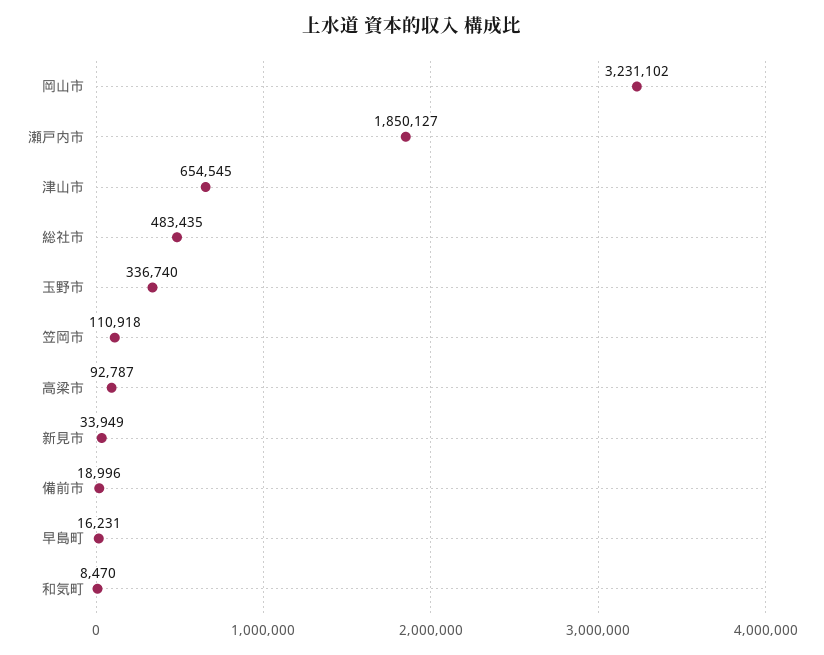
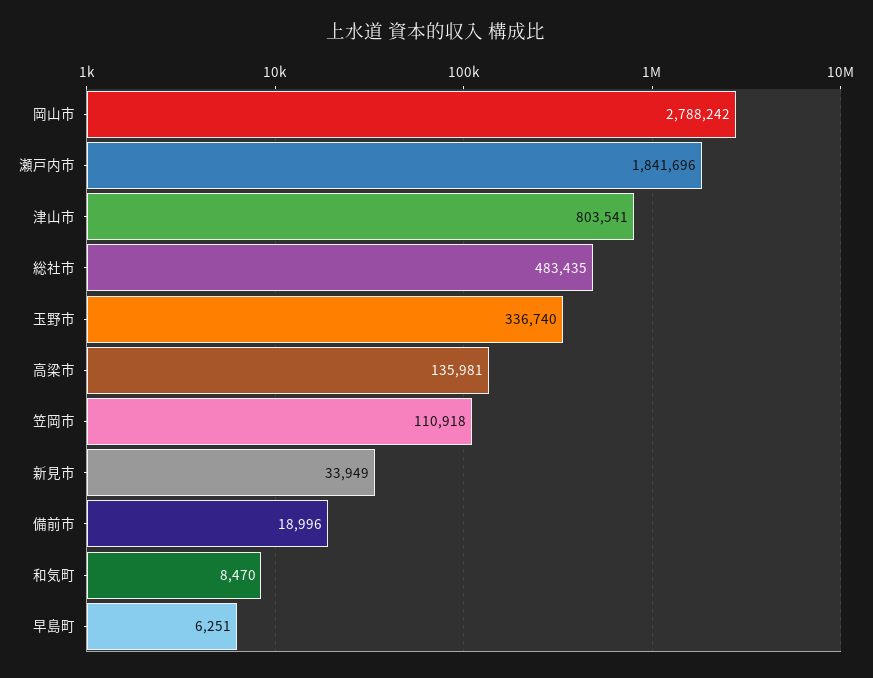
  {
-   "岡山市": 3231102,
+   "岡山市": 2788242,
-   "瀬戸内市": 1850127,
+   "瀬戸内市": 1841696,
-   "津山市": 654545,
+   "津山市": 803541,
    "総社市": 483435,
    "玉野市": 336740,
    "笠岡市": 110918,
-   "高梁市": 92787,
+   "高梁市": 135981,
    "新見市": 33949,
    "備前市": 18996,
-   "早島町": 16231,
+   "早島町": 6251,
    "和気町": 8470
  }

